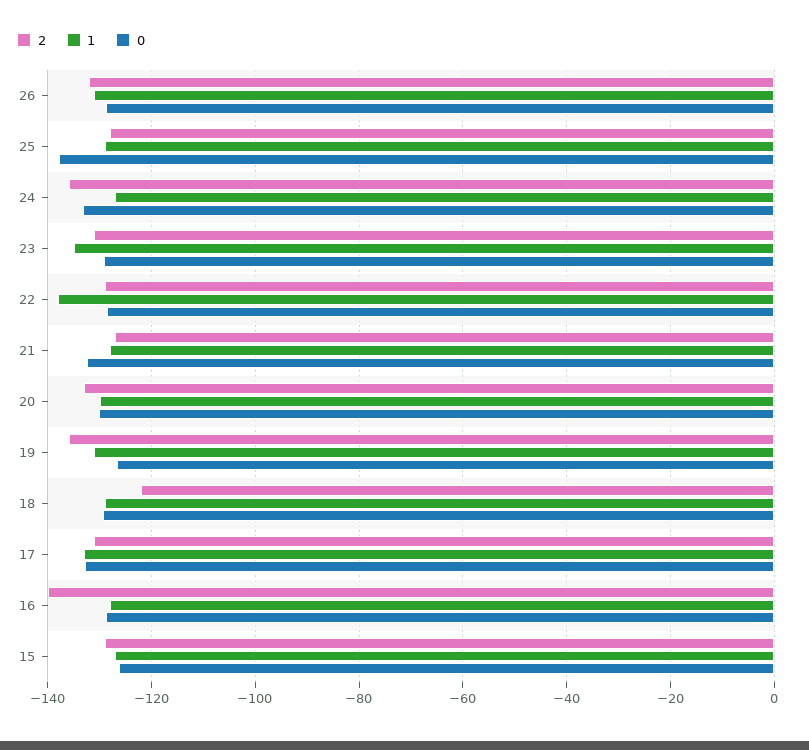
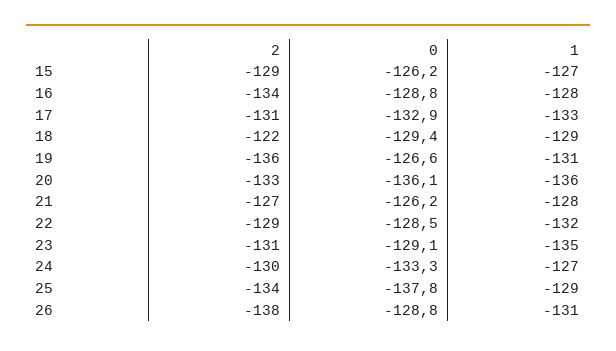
  {
    "2": {
-     "26": -132,
+     "26": -138,
-     "25": -128,
+     "25": -134,
-     "24": -136,
+     "24": -130,
      "23": -131,
      "22": -129,
      "21": -127,
      "20": -133,
      "19": -136,
      "18": -122,
      "17": -131,
-     "16": -140,
+     "16": -134,
      "15": -129
    },
    "1": {
      "26": -131,
      "25": -129,
      "24": -127,
      "23": -135,
-     "22": -138,
+     "22": -132,
      "21": -128,
-     "20": -130,
+     "20": -136,
      "19": -131,
      "18": -129,
      "17": -133,
      "16": -128,
      "15": -127
    },
    "0": {
      "26": -128.8,
      "25": -137.8,
      "24": -133.3,
      "23": -129.1,
      "22": -128.5,
-     "21": -132,
+     "21": -126.2,
-     "20": -130,
+     "20": -136.1,
      "19": -126.6,
      "18": -129.4,
      "17": -132.9,
      "16": -128.8,
      "15": -126.2
    }
  }

